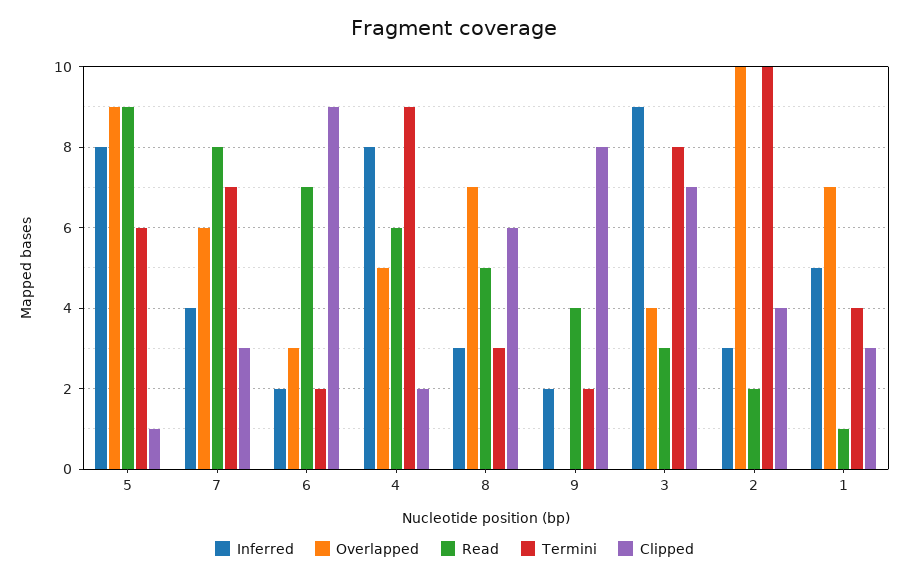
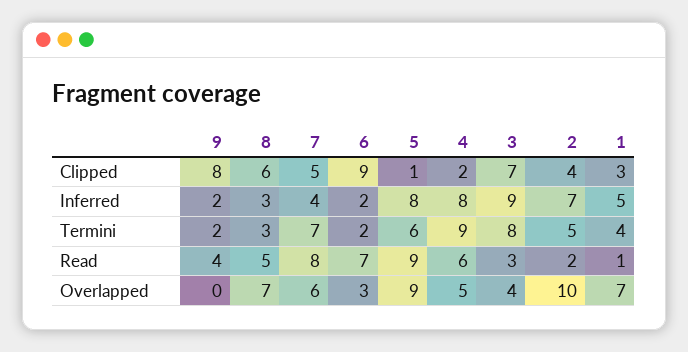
  {
    "Inferred": {
      "5": 8,
      "7": 4,
      "6": 2,
      "4": 8,
      "8": 3,
      "9": 2,
      "3": 9,
-     "2": 3,
+     "2": 7,
      "1": 5
    },
    "Overlapped": {
      "5": 9,
      "7": 6,
      "6": 3,
      "4": 5,
      "8": 7,
      "9": 0,
      "3": 4,
      "2": 10,
      "1": 7
    },
    "Read": {
      "5": 9,
      "7": 8,
      "6": 7,
      "4": 6,
      "8": 5,
      "9": 4,
      "3": 3,
      "2": 2,
      "1": 1
    },
    "Termini": {
      "5": 6,
      "7": 7,
      "6": 2,
      "4": 9,
      "8": 3,
      "9": 2,
      "3": 8,
-     "2": 10,
+     "2": 5,
      "1": 4
    },
    "Clipped": {
      "5": 1,
-     "7": 3,
+     "7": 5,
      "6": 9,
      "4": 2,
      "8": 6,
      "9": 8,
      "3": 7,
      "2": 4,
      "1": 3
    }
  }

